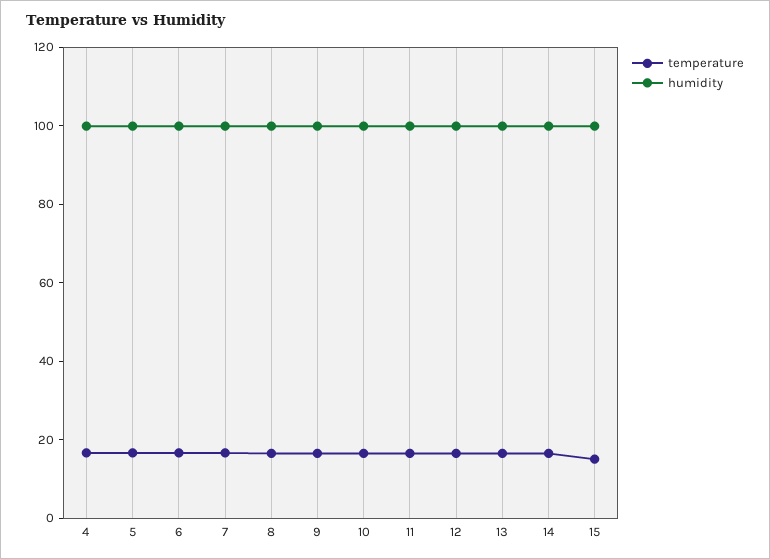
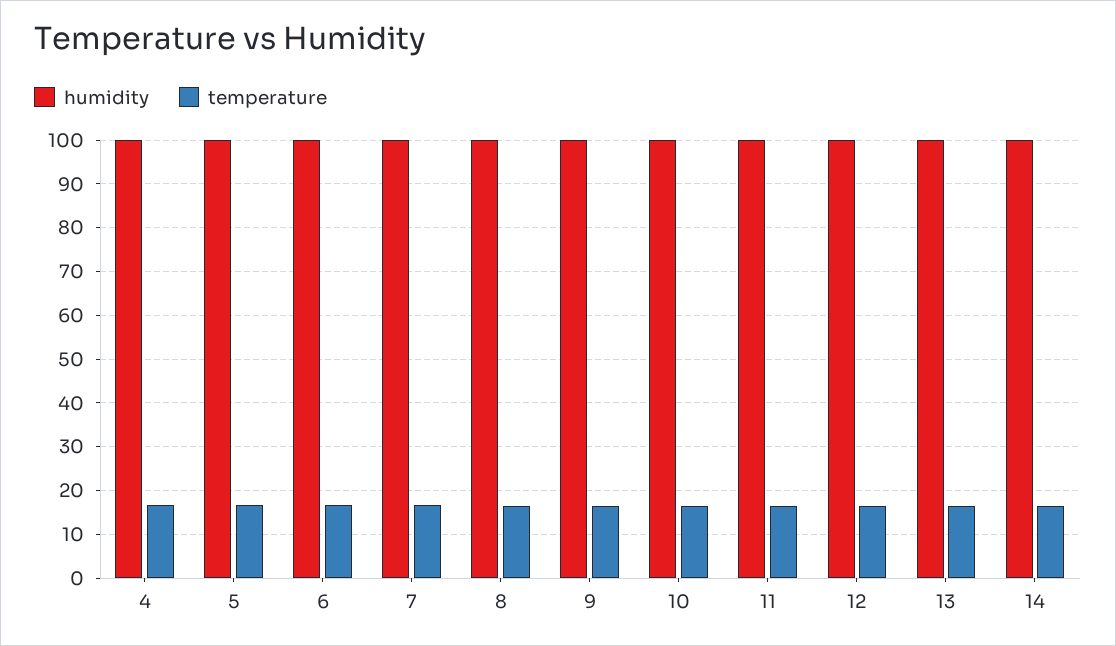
  {
    "temperature": {
      "4": 16,
      "5": 16,
      "6": 16,
      "7": 16,
      "8": 16,
      "9": 16,
      "10": 16,
      "11": 16,
      "12": 16,
      "13": 16,
-     "14": 16,
+     "14": 16
-     "15": 15
    },
    "humidity": {
      "4": 100,
      "5": 100,
      "6": 100,
      "7": 100,
      "8": 100,
      "9": 100,
      "10": 100,
      "11": 100,
      "12": 100,
      "13": 100,
-     "14": 100,
+     "14": 100
-     "15": 100
    }
  }

